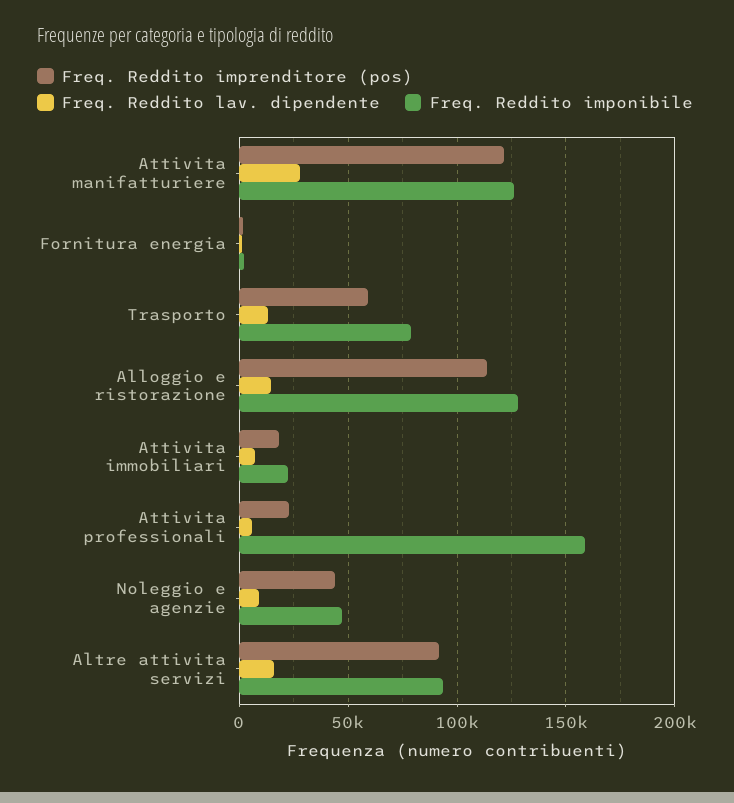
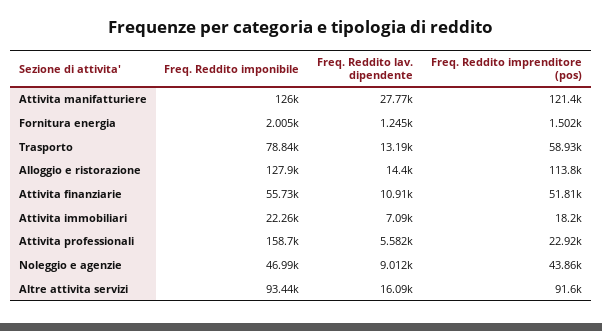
  {
    "Freq. Reddito imprenditore (pos)": {
      "Attivita manifatturiere": 121400,
      "Fornitura energia": 1502,
      "Trasporto": 58930,
      "Alloggio e ristorazione": 113800,
      "Attivita immobiliari": 18200,
      "Attivita professionali": 22920,
      "Noleggio e agenzie": 43860,
-     "Altre attivita servizi": 91600
+     "Altre attivita servizi": 91600,
+     "Attivita finanziarie": 51810
    },
    "Freq. Reddito lav. dipendente": {
      "Attivita manifatturiere": 27770,
      "Fornitura energia": 1245,
      "Trasporto": 13190,
      "Alloggio e ristorazione": 14400,
      "Attivita immobiliari": 7090,
      "Attivita professionali": 5582,
      "Noleggio e agenzie": 9012,
-     "Altre attivita servizi": 16090
+     "Altre attivita servizi": 16090,
+     "Attivita finanziarie": 10910
    },
    "Freq. Reddito imponibile": {
      "Attivita manifatturiere": 126000,
      "Fornitura energia": 2005,
      "Trasporto": 78840,
      "Alloggio e ristorazione": 127900,
      "Attivita immobiliari": 22260,
      "Attivita professionali": 158700,
      "Noleggio e agenzie": 46990,
-     "Altre attivita servizi": 93440
+     "Altre attivita servizi": 93440,
+     "Attivita finanziarie": 55730
    }
  }

